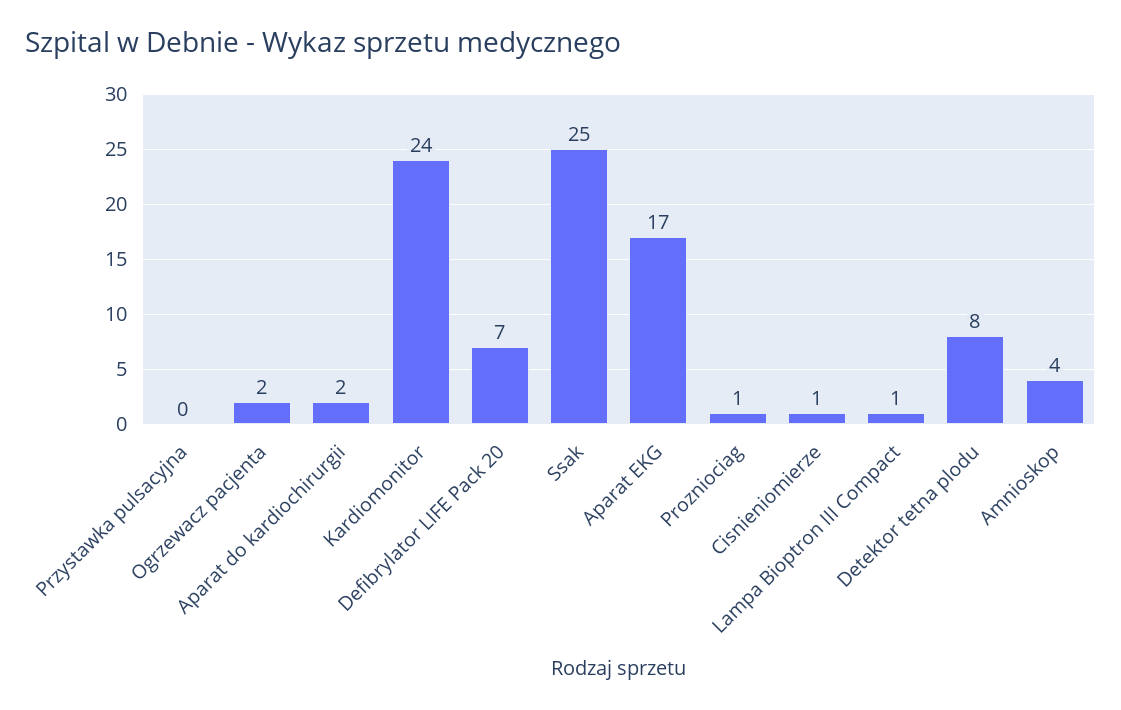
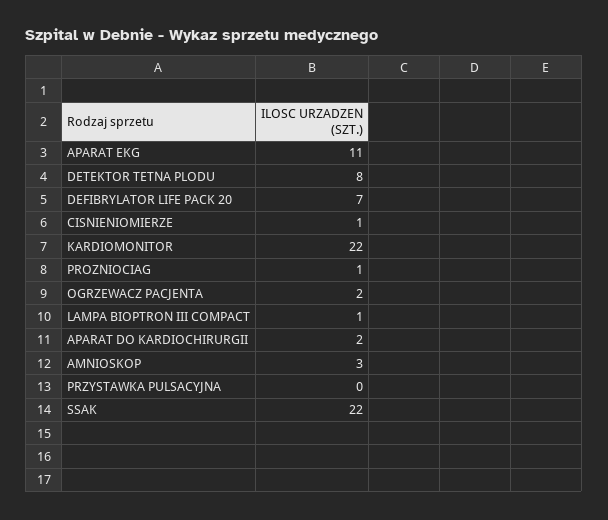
  {
    "Przystawka pulsacyjna": 0,
    "Ogrzewacz pacjenta": 2,
    "Aparat do kardiochirurgii": 2,
-   "Kardiomonitor": 24,
+   "Kardiomonitor": 22,
    "Defibrylator LIFE Pack 20": 7,
-   "Ssak": 25,
+   "Ssak": 22,
-   "Aparat EKG": 17,
+   "Aparat EKG": 11,
    "Prozniociag": 1,
    "Cisnieniomierze": 1,
    "Lampa Bioptron III Compact": 1,
    "Detektor tetna plodu": 8,
-   "Amnioskop": 4
+   "Amnioskop": 3
  }

